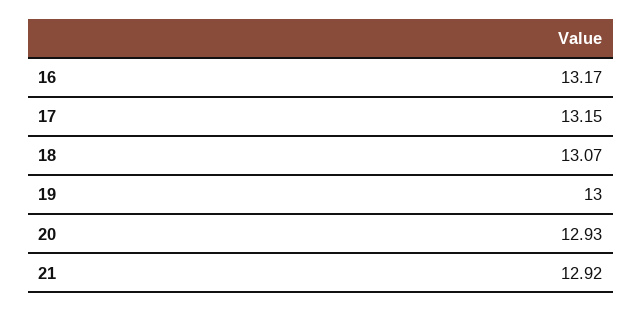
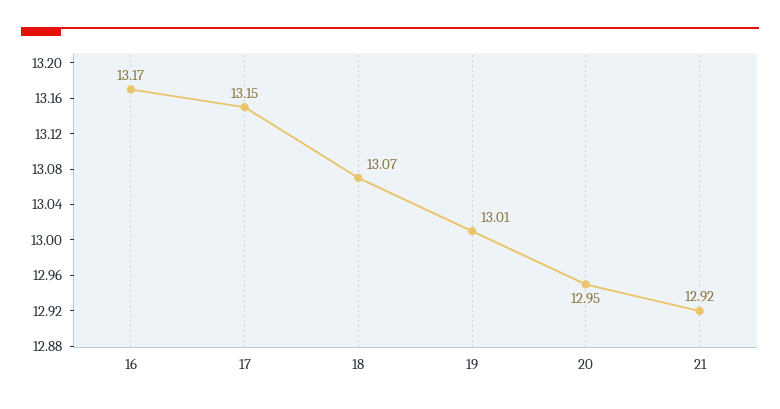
  {
    "16": 13.17,
    "17": 13.15,
    "18": 13.07,
-   "19": 13,
+   "19": 13.01,
-   "20": 12.93,
+   "20": 12.95,
    "21": 12.92
  }

